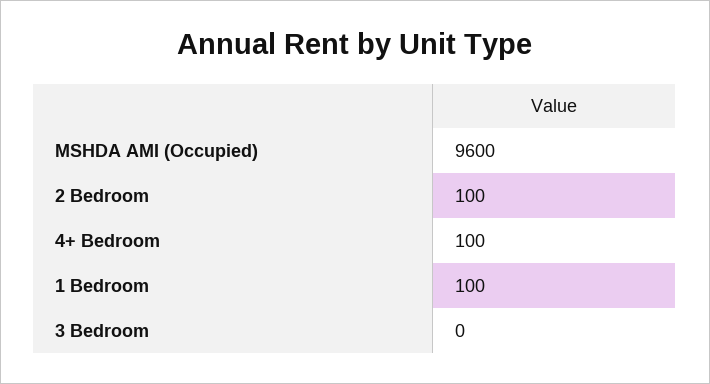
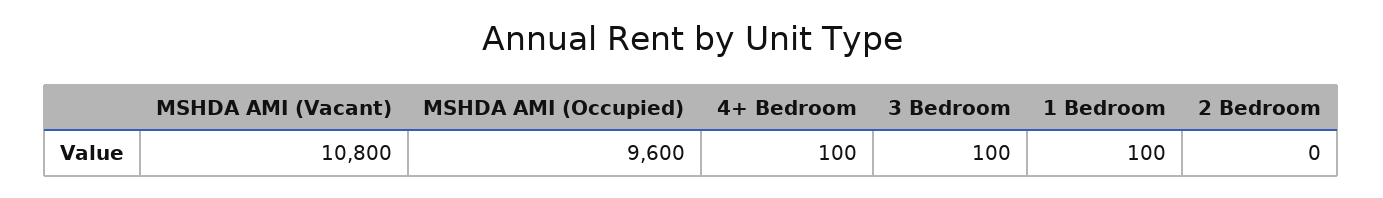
  {
    "MSHDA AMI (Occupied)": 9600,
-   "2 Bedroom": 100,
+   "2 Bedroom": 0,
    "4+ Bedroom": 100,
    "1 Bedroom": 100,
-   "3 Bedroom": 0
+   "3 Bedroom": 100,
+   "MSHDA AMI (Vacant)": 10800
  }

